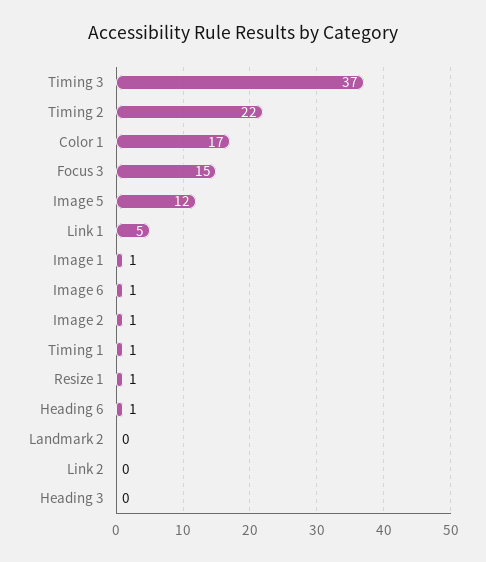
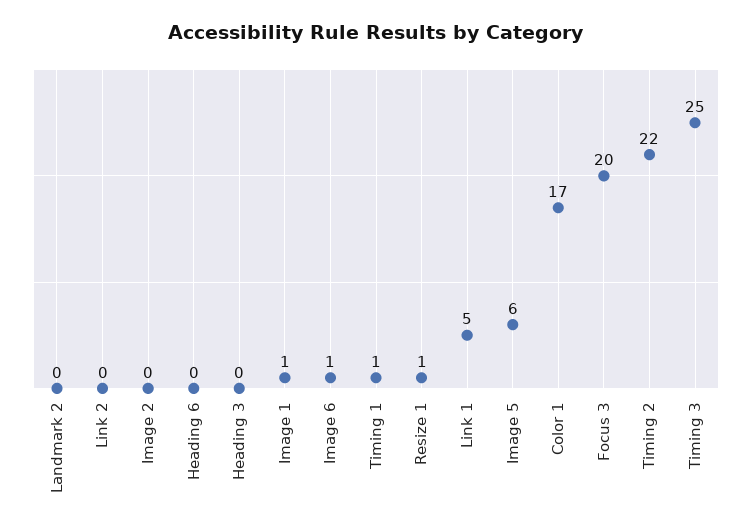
  {
-   "Timing 3": 37,
+   "Timing 3": 25,
    "Timing 2": 22,
    "Color 1": 17,
-   "Focus 3": 15,
+   "Focus 3": 20,
-   "Image 5": 12,
+   "Image 5": 6,
    "Link 1": 5,
    "Image 1": 1,
    "Image 6": 1,
-   "Image 2": 1,
+   "Image 2": 0,
    "Timing 1": 1,
    "Resize 1": 1,
-   "Heading 6": 1,
+   "Heading 6": 0,
    "Landmark 2": 0,
    "Link 2": 0,
    "Heading 3": 0
  }

